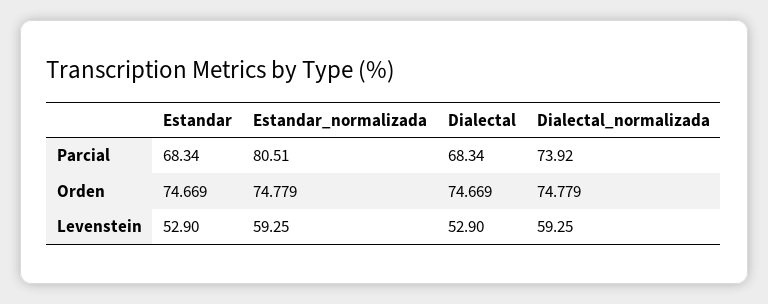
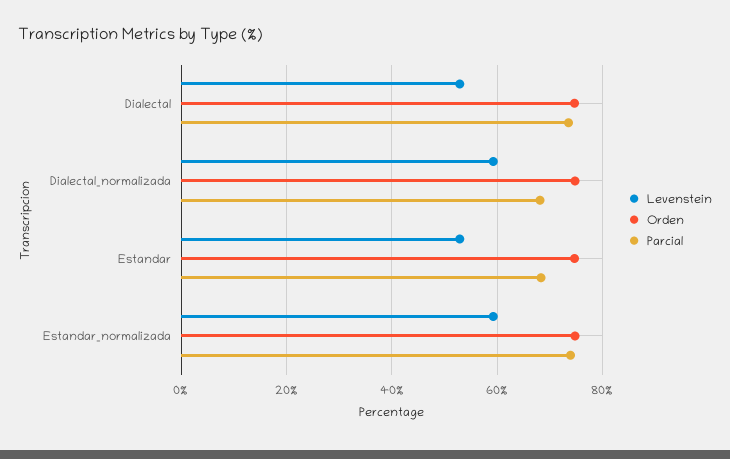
  {
    "Parcial": {
      "Estandar": 68.34,
-     "Estandar_normalizada": 80.51,
+     "Estandar_normalizada": 74,
-     "Dialectal": 68.34,
+     "Dialectal": 74,
-     "Dialectal_normalizada": 73.92
+     "Dialectal_normalizada": 68
    },
    "Orden": {
      "Estandar": 74.669,
      "Estandar_normalizada": 74.779,
      "Dialectal": 74.669,
      "Dialectal_normalizada": 74.779
    },
    "Levenstein": {
      "Estandar": 52.9,
      "Estandar_normalizada": 59.25,
      "Dialectal": 52.9,
      "Dialectal_normalizada": 59.25
    }
  }

